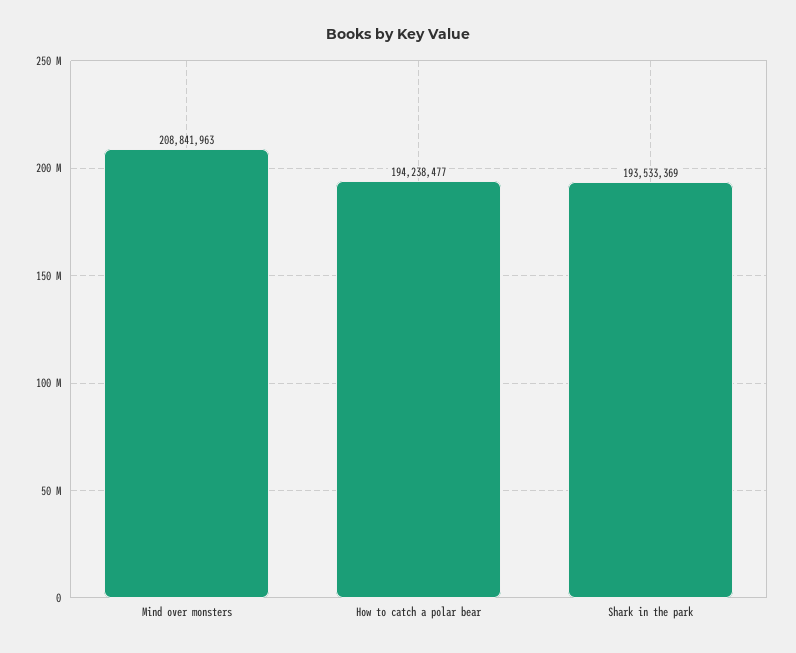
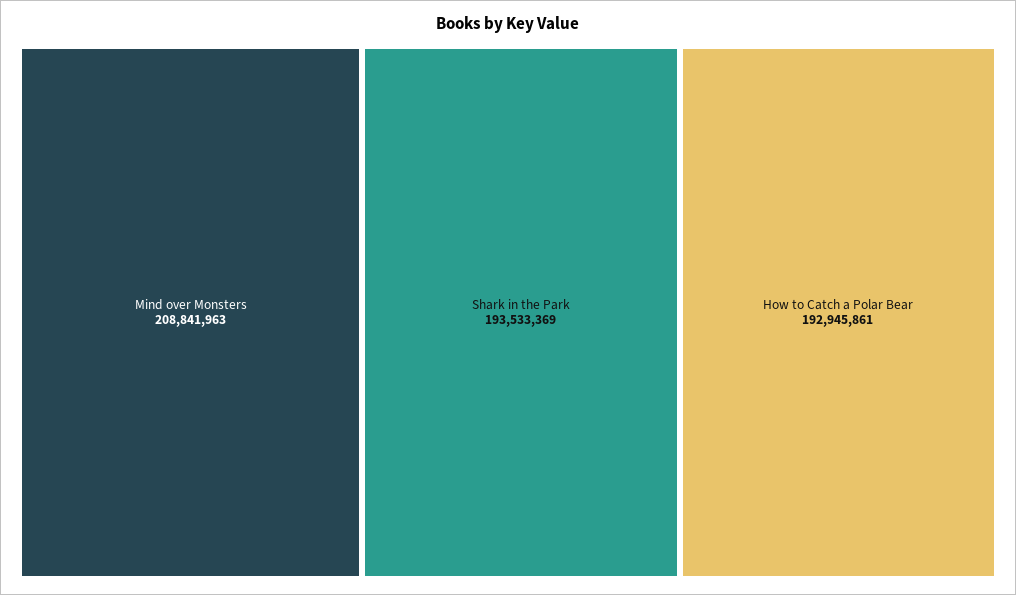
  {
    "Mind over monsters": 208841963,
-   "How to catch a polar bear": 194238477,
+   "How to catch a polar bear": 192945861,
    "Shark in the park": 193533369
  }

